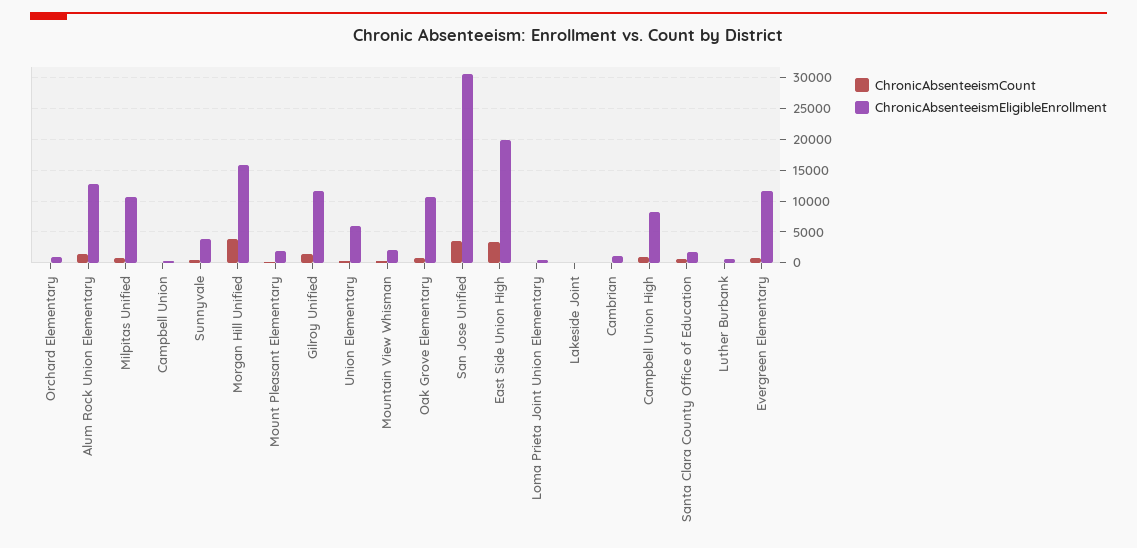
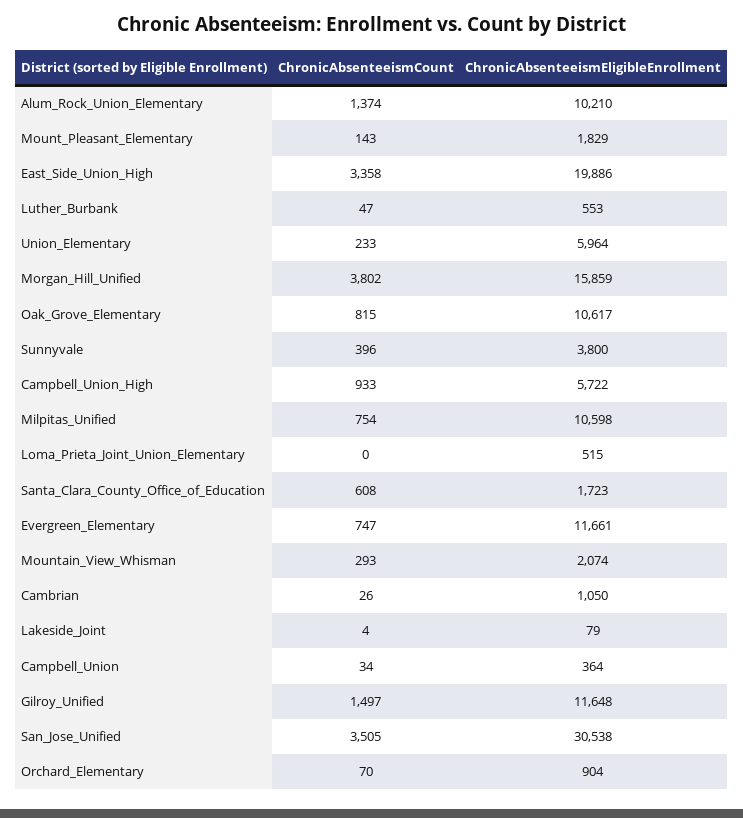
  {
    "ChronicAbsenteeismCount": {
      "Orchard Elementary": 70,
      "Alum Rock Union Elementary": 1374,
      "Milpitas Unified": 754,
      "Campbell Union": 34,
      "Sunnyvale": 396,
      "Morgan Hill Unified": 3802,
      "Mount Pleasant Elementary": 143,
      "Gilroy Unified": 1497,
      "Union Elementary": 233,
      "Mountain View Whisman": 293,
      "Oak Grove Elementary": 815,
      "San Jose Unified": 3505,
      "East Side Union High": 3358,
      "Loma Prieta Joint Union Elementary": 0,
      "Lakeside Joint": 4,
      "Cambrian": 26,
      "Campbell Union High": 933,
      "Santa Clara County Office of Education": 608,
      "Luther Burbank": 47,
      "Evergreen Elementary": 747
    },
    "ChronicAbsenteeismEligibleEnrollment": {
      "Orchard Elementary": 904,
-     "Alum Rock Union Elementary": 13000,
+     "Alum Rock Union Elementary": 10210,
      "Milpitas Unified": 10598,
      "Campbell Union": 364,
      "Sunnyvale": 3800,
      "Morgan Hill Unified": 15859,
      "Mount Pleasant Elementary": 1829,
      "Gilroy Unified": 11648,
      "Union Elementary": 5964,
      "Mountain View Whisman": 2074,
      "Oak Grove Elementary": 10617,
      "San Jose Unified": 30538,
      "East Side Union High": 19886,
      "Loma Prieta Joint Union Elementary": 515,
      "Lakeside Joint": 79,
      "Cambrian": 1050,
-     "Campbell Union High": 8000,
+     "Campbell Union High": 5722,
      "Santa Clara County Office of Education": 1723,
      "Luther Burbank": 553,
      "Evergreen Elementary": 11661
    }
  }

